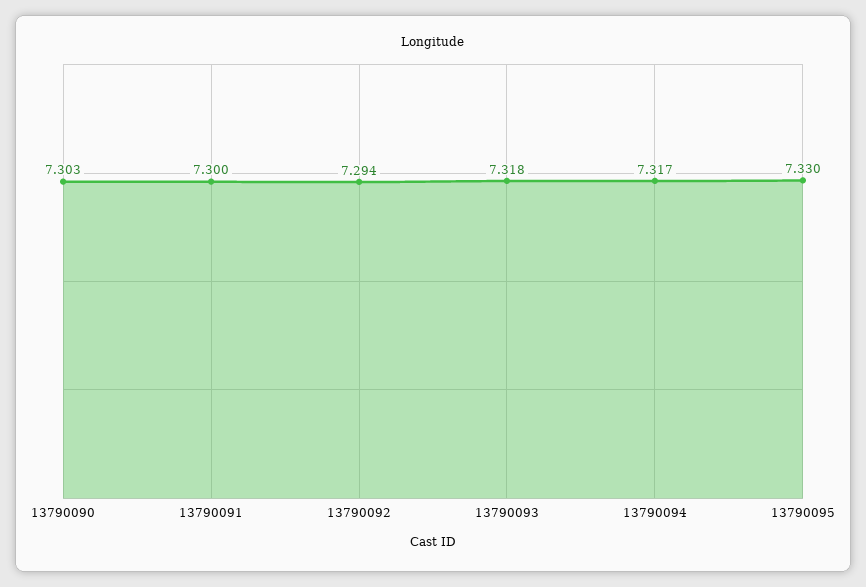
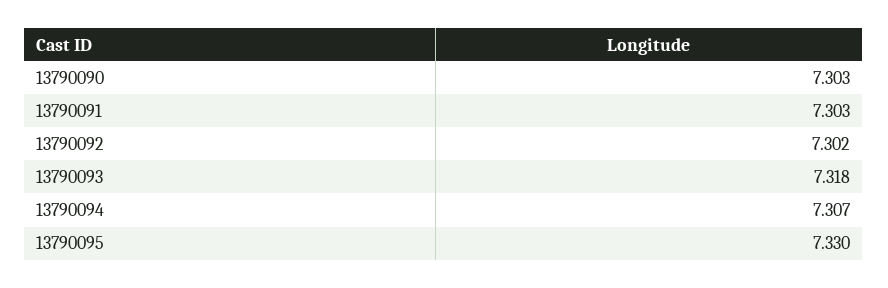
  {
    "13790090": 7.303,
-   "13790091": 7.3,
+   "13790091": 7.303,
-   "13790092": 7.294,
+   "13790092": 7.302,
    "13790093": 7.318,
-   "13790094": 7.317,
+   "13790094": 7.307,
    "13790095": 7.33
  }

